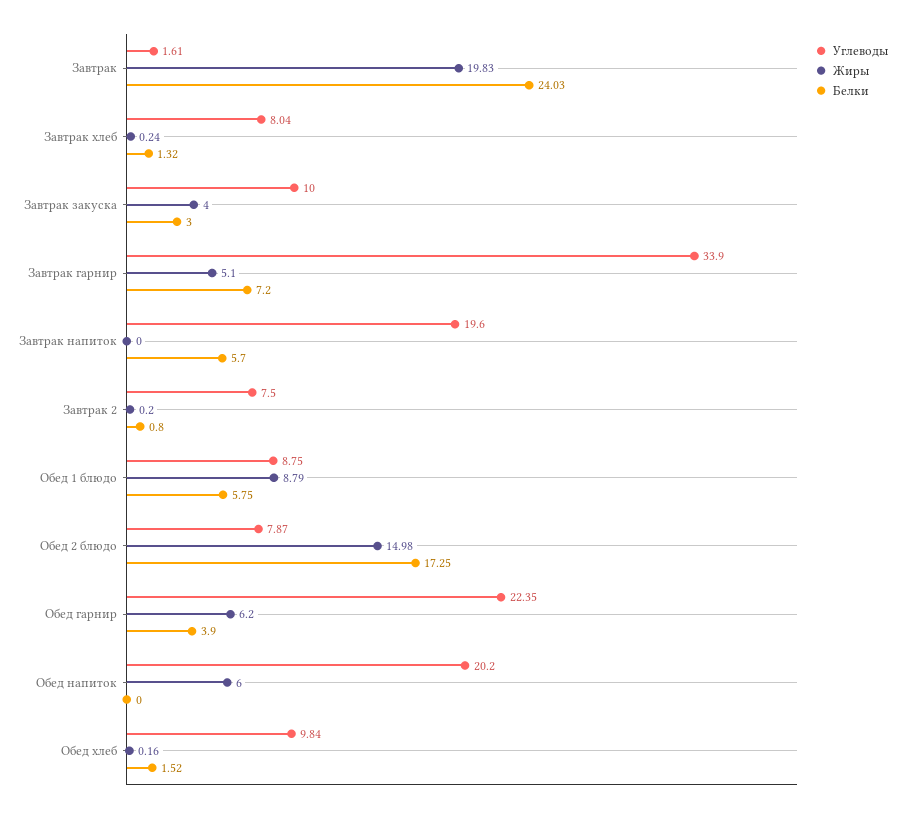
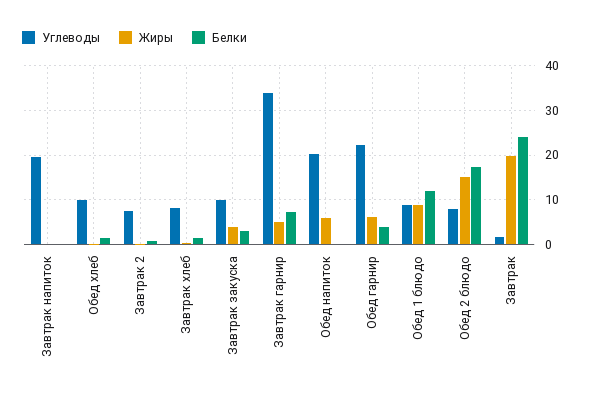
  {
    "Углеводы": {
      "Завтрак": 1.61,
      "Завтрак хлеб": 8.04,
      "Завтрак закуска": 10,
      "Завтрак гарнир": 33.9,
      "Завтрак напиток": 19.6,
      "Завтрак 2": 7.5,
      "Обед 1 блюдо": 8.75,
      "Обед 2 блюдо": 7.87,
      "Обед гарнир": 22.35,
      "Обед напиток": 20.2,
      "Обед хлеб": 9.84
    },
    "Жиры": {
      "Завтрак": 19.83,
      "Завтрак хлеб": 0.24,
      "Завтрак закуска": 4,
      "Завтрак гарнир": 5.1,
      "Завтрак напиток": 0,
      "Завтрак 2": 0.2,
      "Обед 1 блюдо": 8.79,
      "Обед 2 блюдо": 14.98,
      "Обед гарнир": 6.2,
      "Обед напиток": 6,
      "Обед хлеб": 0.16
    },
    "Белки": {
      "Завтрак": 24.03,
      "Завтрак хлеб": 1.32,
      "Завтрак закуска": 3,
      "Завтрак гарнир": 7.2,
-     "Завтрак напиток": 5.7,
+     "Завтрак напиток": 0,
      "Завтрак 2": 0.8,
-     "Обед 1 блюдо": 5.75,
+     "Обед 1 блюдо": 12,
      "Обед 2 блюдо": 17.25,
      "Обед гарнир": 3.9,
      "Обед напиток": 0,
      "Обед хлеб": 1.52
    }
  }

